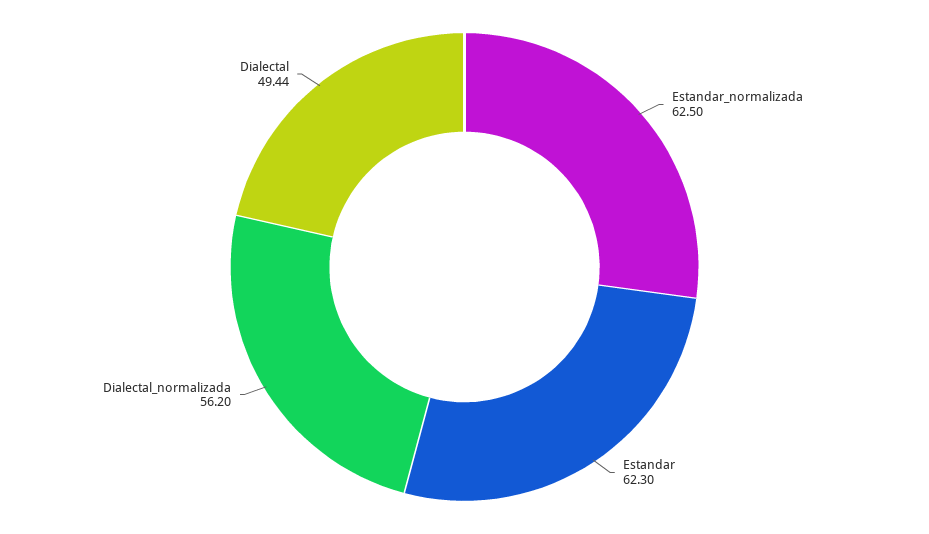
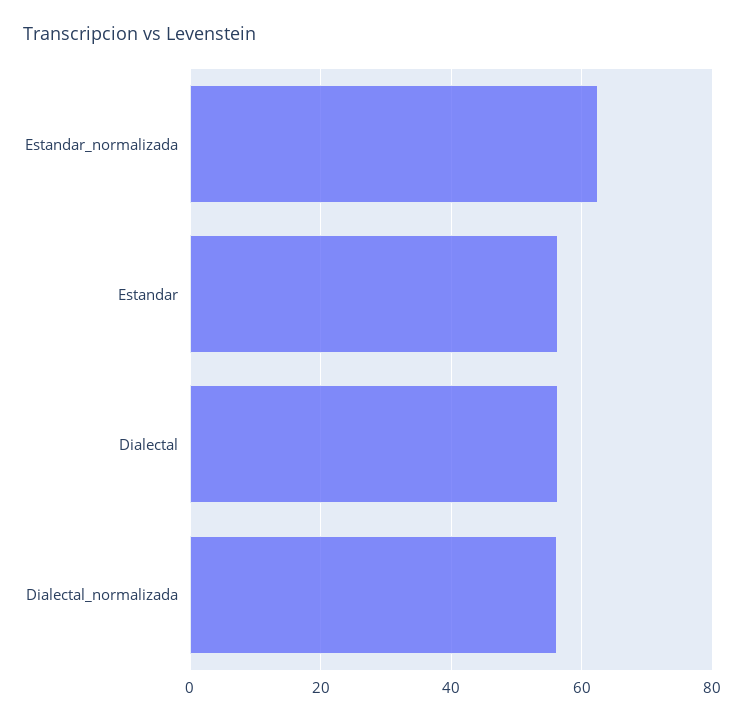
  {
    "Estandar_normalizada": 62.5,
-   "Estandar": 62.3,
+   "Estandar": 56,
    "Dialectal_normalizada": 56.2,
-   "Dialectal": 49.44
+   "Dialectal": 56
  }

